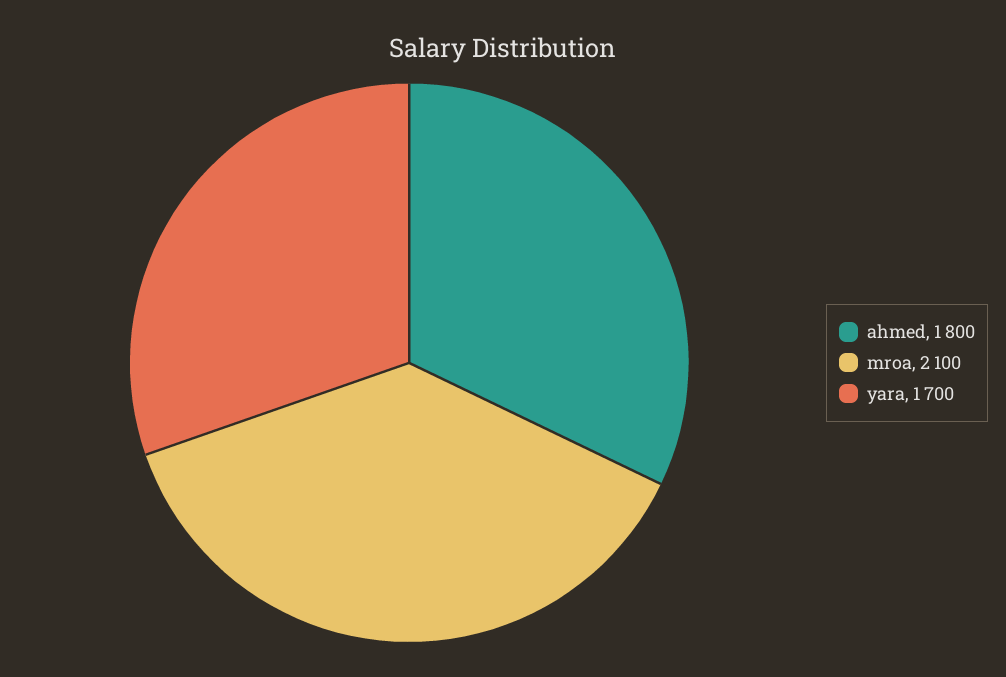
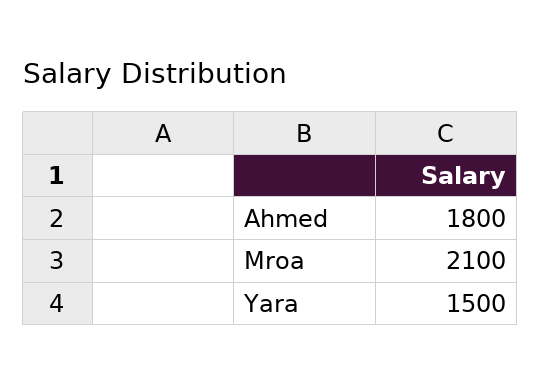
  {
    "ahmed": 1800,
    "mroa": 2100,
-   "yara": 1700
+   "yara": 1500
  }

